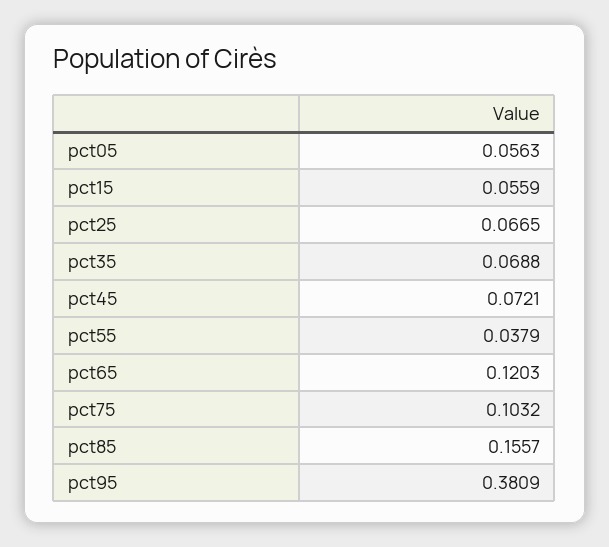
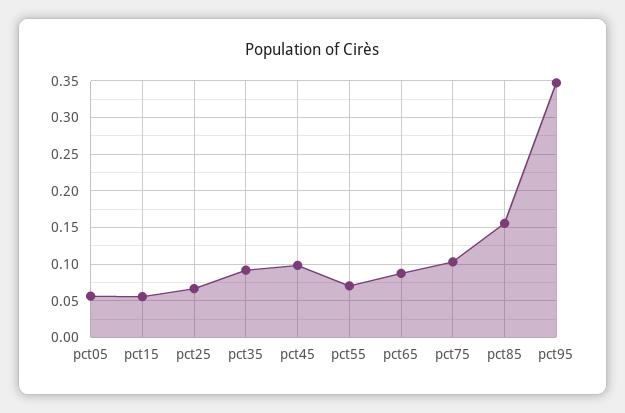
  {
    "pct05": 0.0563,
    "pct15": 0.0559,
    "pct25": 0.0665,
-   "pct35": 0.0688,
+   "pct35": 0.09,
-   "pct45": 0.0721,
+   "pct45": 0.1,
-   "pct55": 0.0379,
+   "pct55": 0.07,
-   "pct65": 0.1203,
+   "pct65": 0.09,
    "pct75": 0.1032,
    "pct85": 0.1557,
-   "pct95": 0.3809
+   "pct95": 0.35
  }

